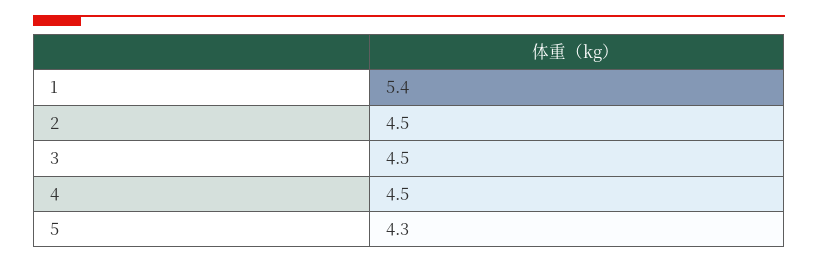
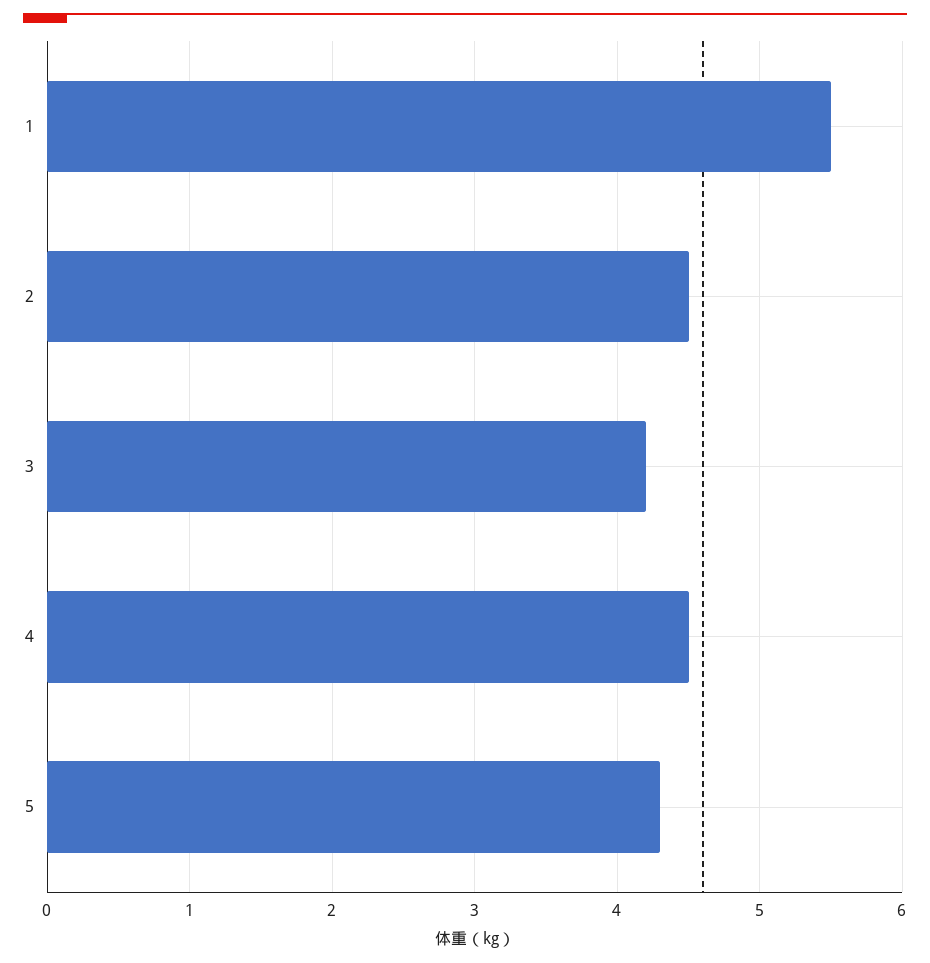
  {
-   "1": 5.4,
+   "1": 5.5,
    "2": 4.5,
-   "3": 4.5,
+   "3": 4.2,
    "4": 4.5,
    "5": 4.3
  }

